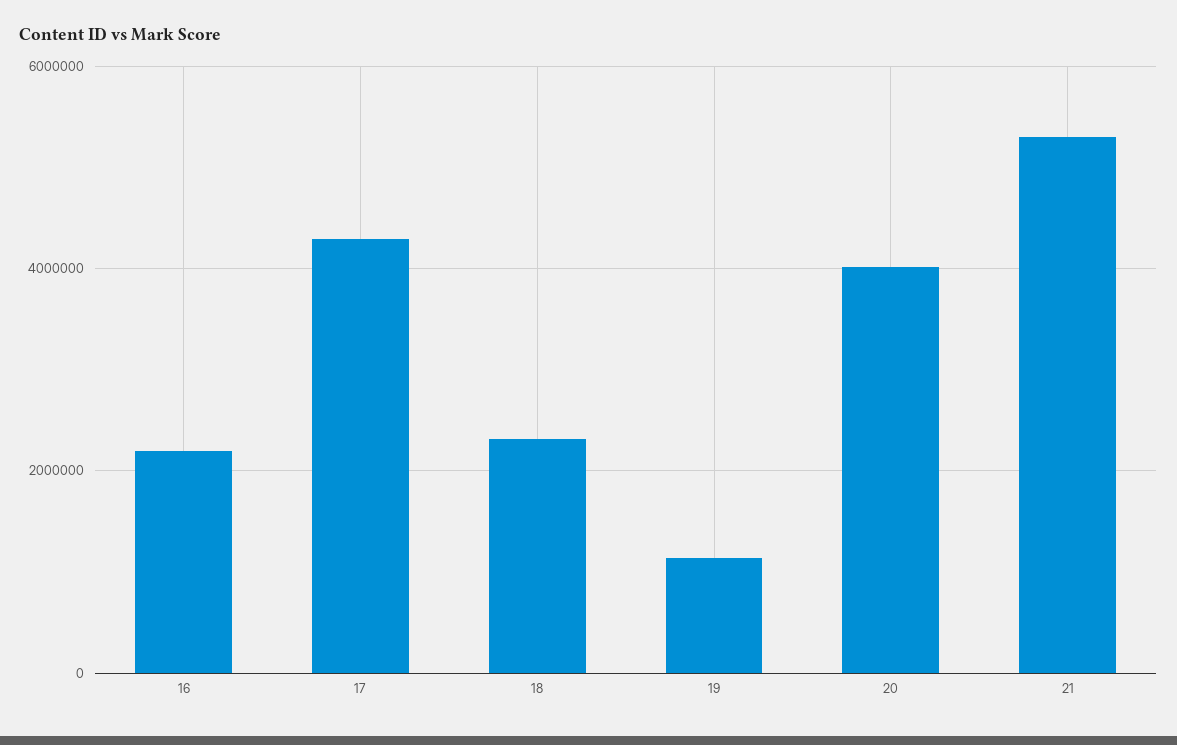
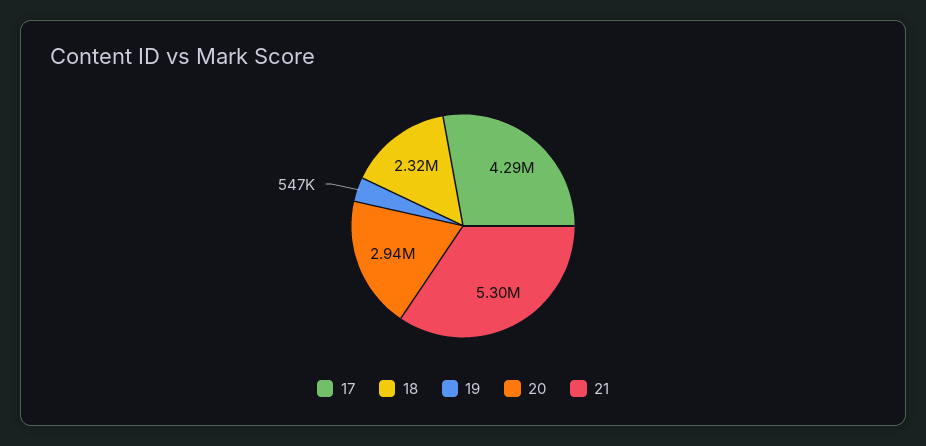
  {
-   "16": 2200000,
    "17": 4290000,
    "18": 2320000,
-   "19": 1200000,
+   "19": 547000,
-   "20": 4000000,
+   "20": 2940000,
    "21": 5300000
  }

